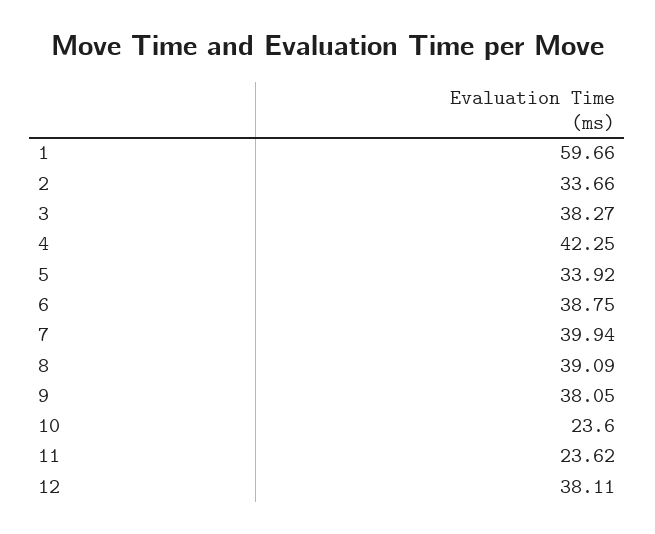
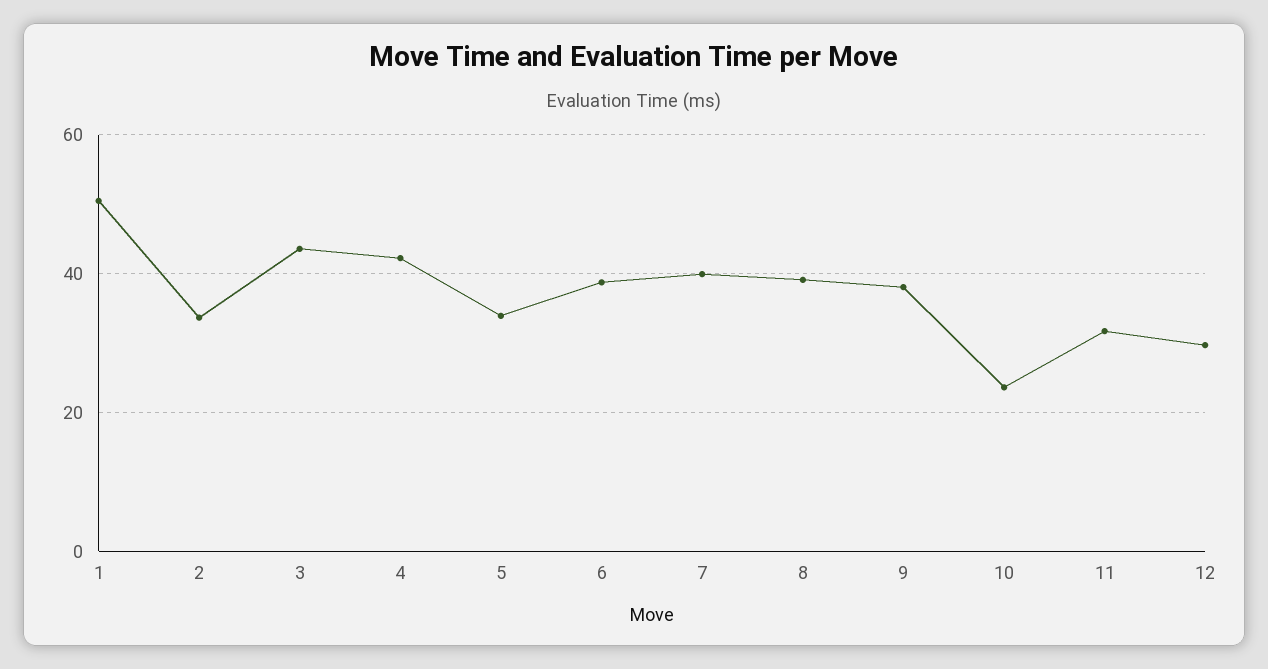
  {
-   "1": 59.66,
+   "1": 50,
    "2": 33.66,
-   "3": 38.27,
+   "3": 44,
    "4": 42.25,
    "5": 33.92,
    "6": 38.75,
    "7": 39.94,
    "8": 39.09,
    "9": 38.05,
    "10": 23.6,
-   "11": 23.62,
+   "11": 32,
-   "12": 38.11
+   "12": 30
  }

